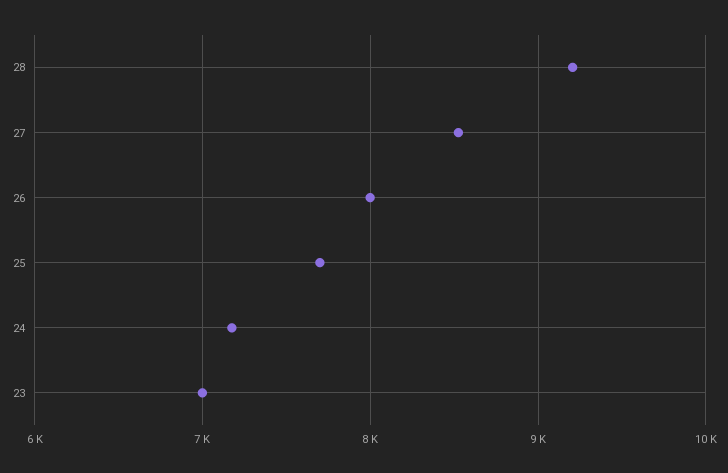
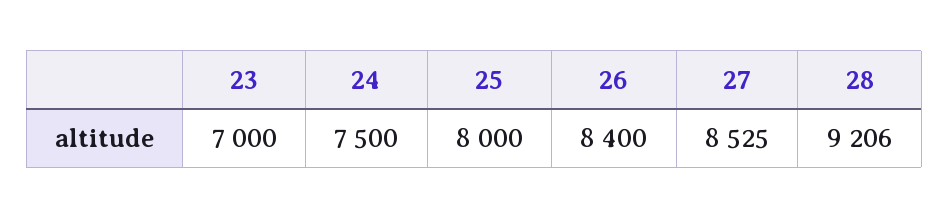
  {
    "28": 9206,
    "27": 8525,
-   "26": 8000,
+   "26": 8400,
-   "25": 7700,
+   "25": 8000,
-   "24": 7200,
+   "24": 7500,
    "23": 7000
  }

